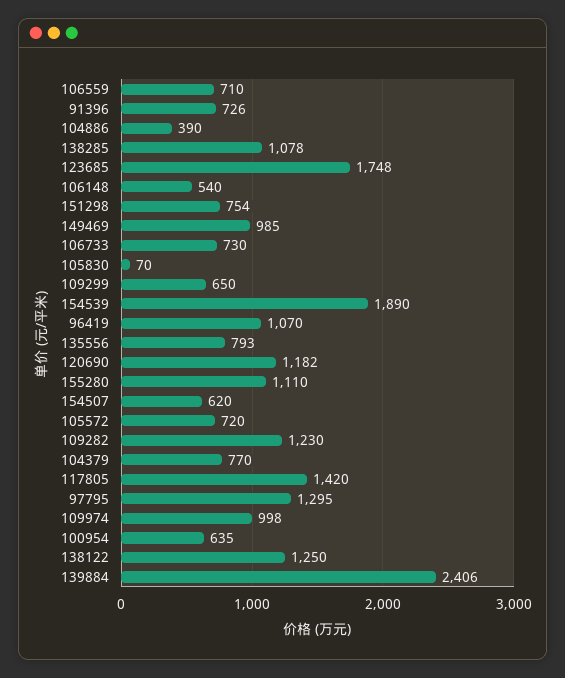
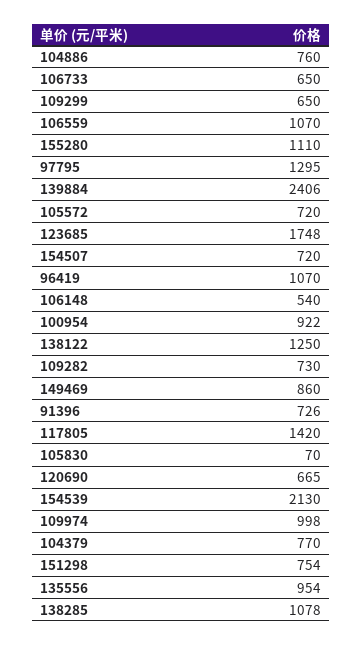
  {
-   "106559": 710,
+   "106559": 1070,
    "91396": 726,
-   "104886": 390,
+   "104886": 760,
    "138285": 1078,
    "123685": 1748,
    "106148": 540,
    "151298": 754,
-   "149469": 985,
+   "149469": 860,
-   "106733": 730,
+   "106733": 650,
    "105830": 70,
    "109299": 650,
-   "154539": 1890,
+   "154539": 2130,
    "96419": 1070,
-   "135556": 793,
+   "135556": 954,
-   "120690": 1182,
+   "120690": 665,
    "155280": 1110,
-   "154507": 620,
+   "154507": 720,
    "105572": 720,
-   "109282": 1230,
+   "109282": 730,
    "104379": 770,
    "117805": 1420,
    "97795": 1295,
    "109974": 998,
-   "100954": 635,
+   "100954": 922,
    "138122": 1250,
    "139884": 2406
  }

